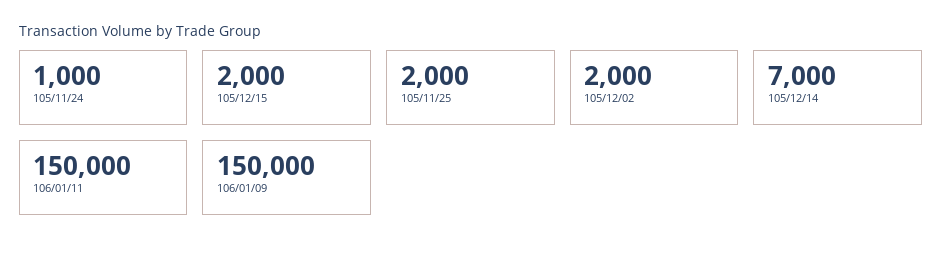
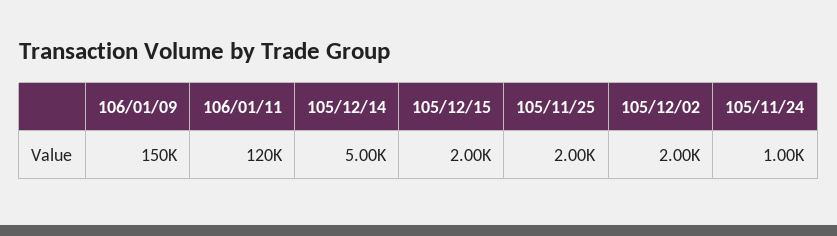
  {
    "105/11/24": 1000,
    "105/12/15": 2000,
    "105/11/25": 2000,
    "105/12/02": 2000,
-   "105/12/14": 7000,
+   "105/12/14": 5000,
-   "106/01/11": 150000,
+   "106/01/11": 120000,
    "106/01/09": 150000
  }

